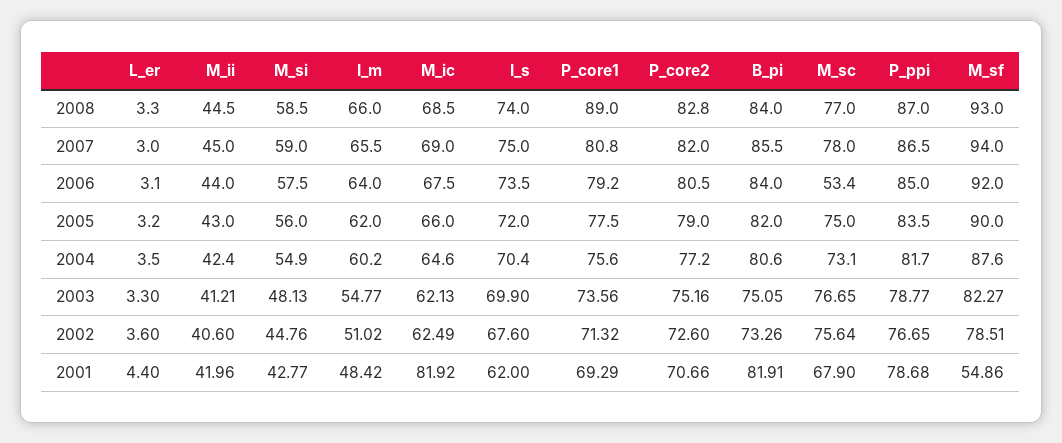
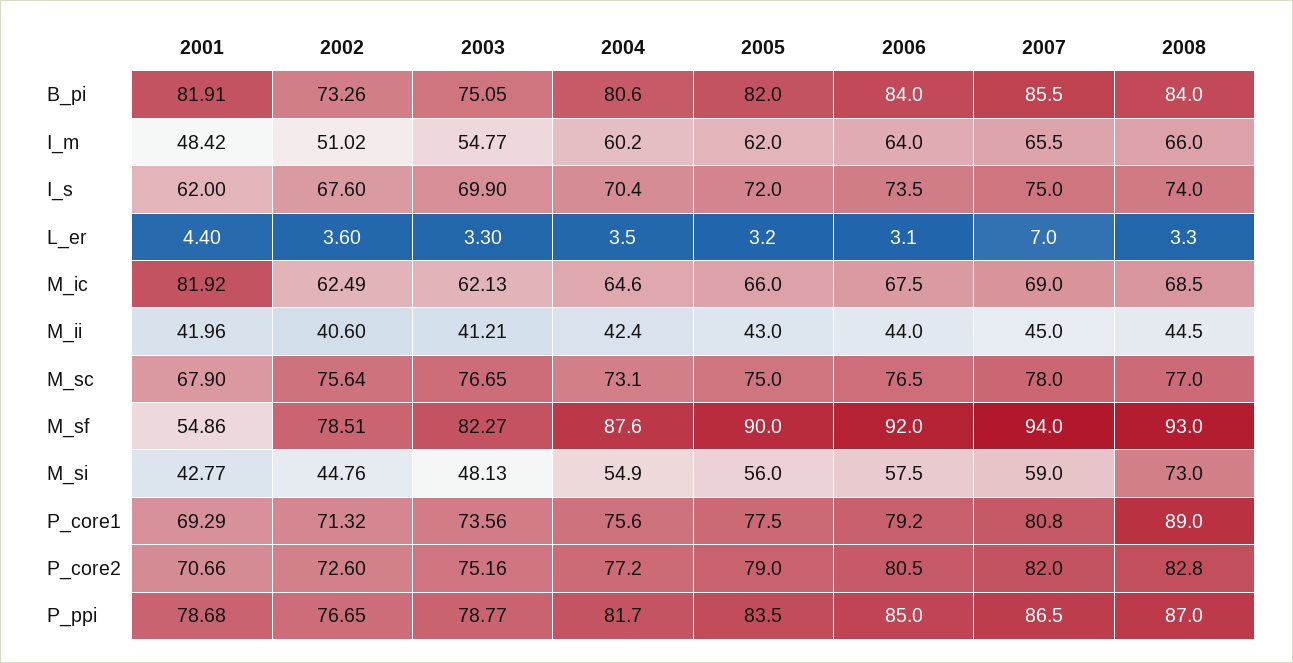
  {
    "L_er": {
      "2008": 3.3,
-     "2007": 3,
+     "2007": 7,
      "2006": 3.1,
      "2005": 3.2,
      "2004": 3.5,
      "2003": 3.3,
      "2002": 3.6,
      "2001": 4.4
    },
    "M_ii": {
      "2008": 44.5,
      "2007": 45,
      "2006": 44,
      "2005": 43,
      "2004": 42.4,
      "2003": 41.21,
      "2002": 40.6,
      "2001": 41.96
    },
    "M_si": {
-     "2008": 58.5,
+     "2008": 73,
      "2007": 59,
      "2006": 57.5,
      "2005": 56,
      "2004": 54.9,
      "2003": 48.13,
      "2002": 44.76,
      "2001": 42.77
    },
    "I_m": {
      "2008": 66,
      "2007": 65.5,
      "2006": 64,
      "2005": 62,
      "2004": 60.2,
      "2003": 54.77,
      "2002": 51.02,
      "2001": 48.42
    },
    "M_ic": {
      "2008": 68.5,
      "2007": 69,
      "2006": 67.5,
      "2005": 66,
      "2004": 64.6,
      "2003": 62.13,
      "2002": 62.49,
      "2001": 81.92
    },
    "I_s": {
      "2008": 74,
      "2007": 75,
      "2006": 73.5,
      "2005": 72,
      "2004": 70.4,
      "2003": 69.9,
      "2002": 67.6,
      "2001": 62
    },
    "P_core1": {
      "2008": 89,
      "2007": 80.8,
      "2006": 79.2,
      "2005": 77.5,
      "2004": 75.6,
      "2003": 73.56,
      "2002": 71.32,
      "2001": 69.29
    },
    "P_core2": {
      "2008": 82.8,
      "2007": 82,
      "2006": 80.5,
      "2005": 79,
      "2004": 77.2,
      "2003": 75.16,
      "2002": 72.6,
      "2001": 70.66
    },
    "B_pi": {
      "2008": 84,
      "2007": 85.5,
      "2006": 84,
      "2005": 82,
      "2004": 80.6,
      "2003": 75.05,
      "2002": 73.26,
      "2001": 81.91
    },
    "M_sc": {
      "2008": 77,
      "2007": 78,
-     "2006": 53.4,
+     "2006": 76.5,
      "2005": 75,
      "2004": 73.1,
      "2003": 76.65,
      "2002": 75.64,
      "2001": 67.9
    },
    "P_ppi": {
      "2008": 87,
      "2007": 86.5,
      "2006": 85,
      "2005": 83.5,
      "2004": 81.7,
      "2003": 78.77,
      "2002": 76.65,
      "2001": 78.68
    },
    "M_sf": {
      "2008": 93,
      "2007": 94,
      "2006": 92,
      "2005": 90,
      "2004": 87.6,
      "2003": 82.27,
      "2002": 78.51,
      "2001": 54.86
    }
  }

